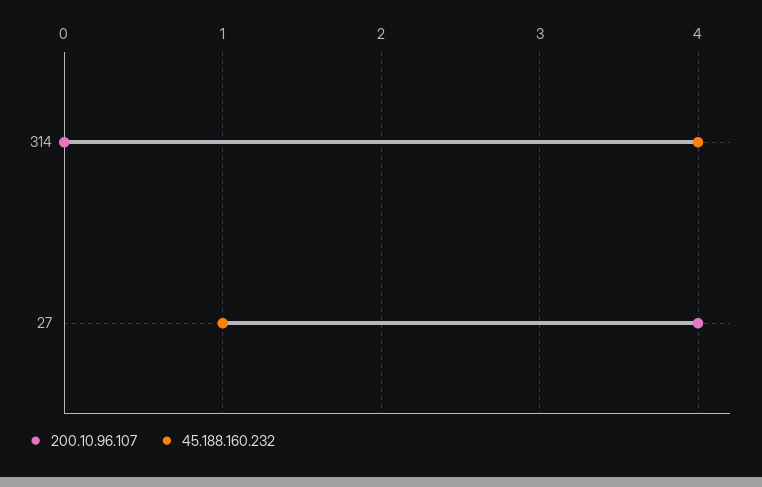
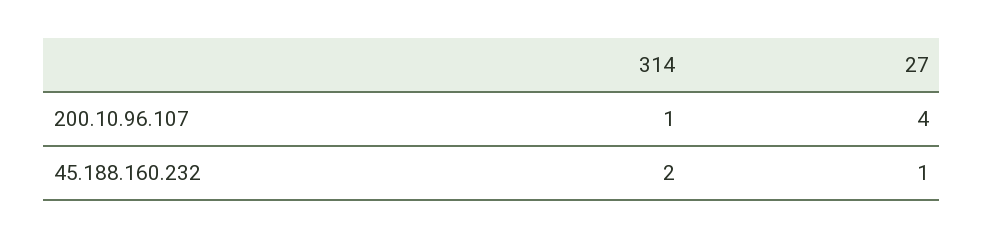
  {
    "200.10.96.107": {
-     "314": 0,
+     "314": 1,
      "27": 4
    },
    "45.188.160.232": {
-     "314": 4,
+     "314": 2,
      "27": 1
    }
  }

